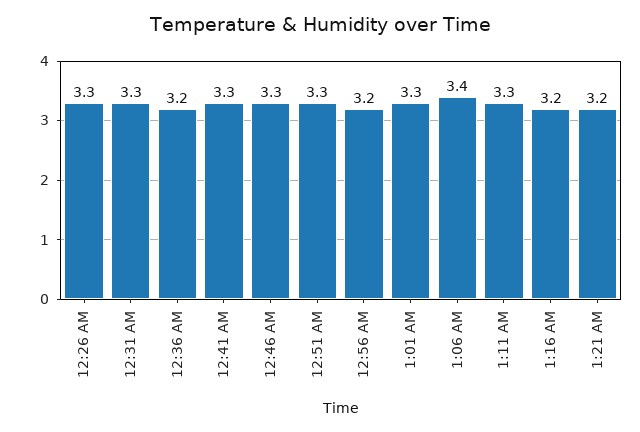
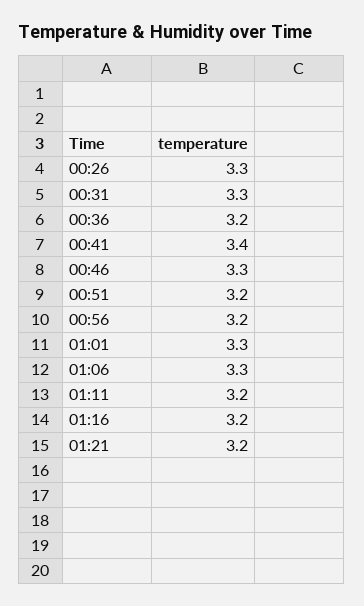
  {
    "12:26 AM": 3.3,
    "12:31 AM": 3.3,
    "12:36 AM": 3.2,
-   "12:41 AM": 3.3,
+   "12:41 AM": 3.4,
    "12:46 AM": 3.3,
-   "12:51 AM": 3.3,
+   "12:51 AM": 3.2,
    "12:56 AM": 3.2,
    "1:01 AM": 3.3,
-   "1:06 AM": 3.4,
+   "1:06 AM": 3.3,
-   "1:11 AM": 3.3,
+   "1:11 AM": 3.2,
    "1:16 AM": 3.2,
    "1:21 AM": 3.2
  }

